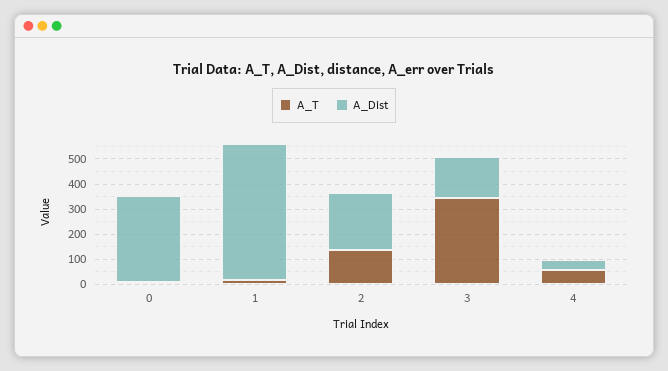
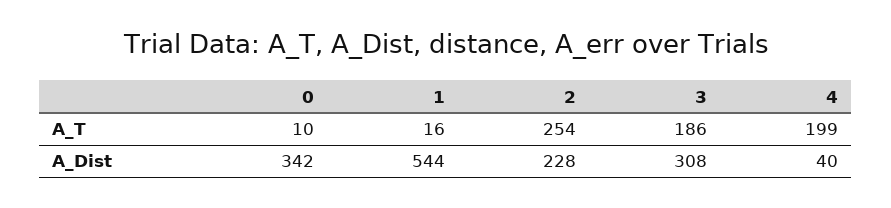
  {
    "A_T": {
      "0": 10,
      "1": 16,
-     "2": 150,
+     "2": 254,
-     "3": 350,
+     "3": 186,
-     "4": 50
+     "4": 199
    },
    "A_Dist": {
      "0": 342,
      "1": 544,
      "2": 228,
-     "3": 150,
+     "3": 308,
      "4": 40
    }
  }

